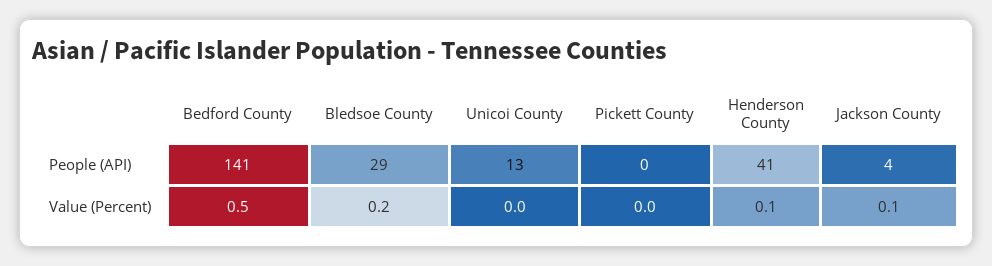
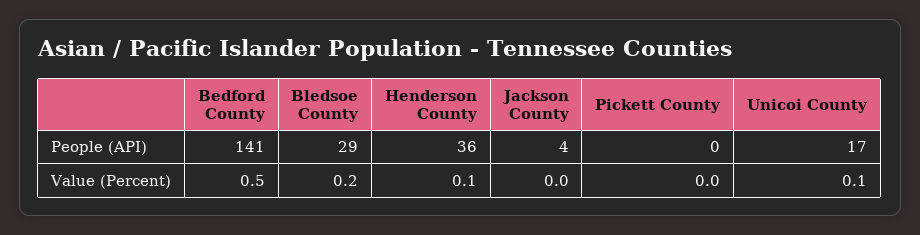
  {
    "Bedford County": {
      "People (API)": 141,
      "Value (Percent)": 0.5
    },
    "Bledsoe County": {
      "People (API)": 29,
      "Value (Percent)": 0.2
    },
    "Unicoi County": {
-     "People (API)": 13,
+     "People (API)": 17,
-     "Value (Percent)": 0
+     "Value (Percent)": 0.1
    },
    "Pickett County": {
      "People (API)": 0,
      "Value (Percent)": 0
    },
    "Henderson County": {
-     "People (API)": 41,
+     "People (API)": 36,
      "Value (Percent)": 0.1
    },
    "Jackson County": {
      "People (API)": 4,
-     "Value (Percent)": 0.1
+     "Value (Percent)": 0
    }
  }

